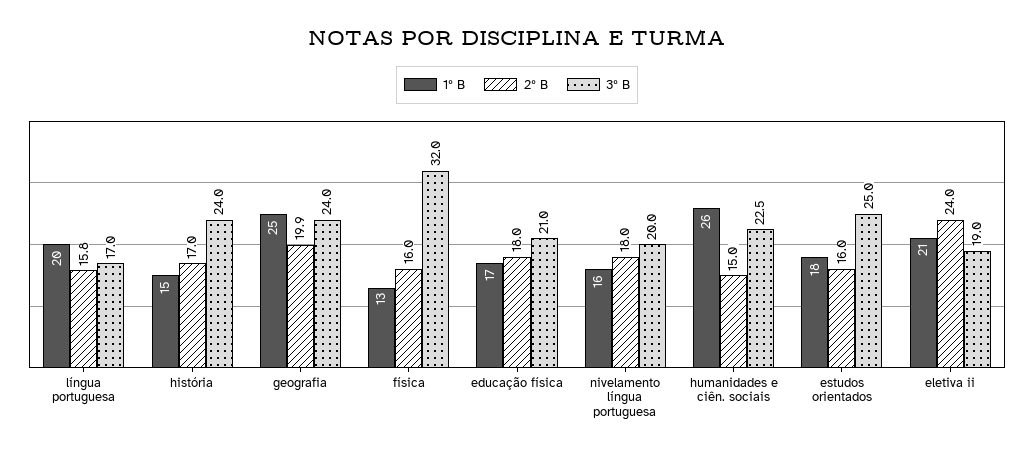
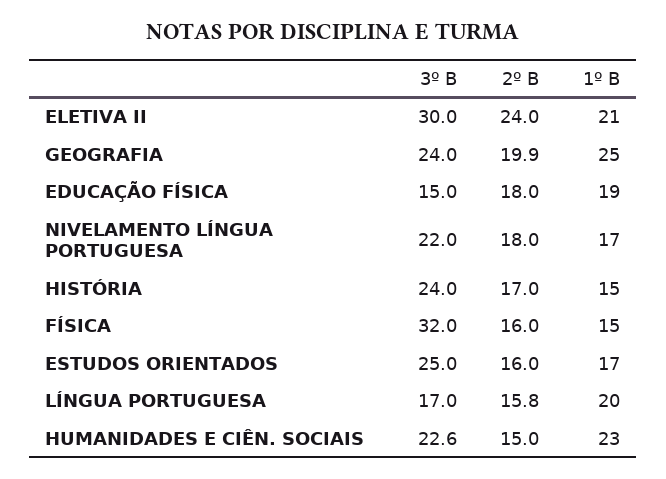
  {
    "1º B": {
      "língua portuguesa": 20,
      "história": 15,
      "geografia": 25,
-     "física": 13,
+     "física": 15,
-     "educação física": 17,
+     "educação física": 19,
-     "nivelamento língua portuguesa": 16,
+     "nivelamento língua portuguesa": 17,
-     "humanidades e ciên. sociais": 26,
+     "humanidades e ciên. sociais": 23,
-     "estudos orientados": 18,
+     "estudos orientados": 17,
      "eletiva ii": 21
    },
    "2º B": {
      "língua portuguesa": 15.8,
      "história": 17,
      "geografia": 19.9,
      "física": 16,
      "educação física": 18,
      "nivelamento língua portuguesa": 18,
      "humanidades e ciên. sociais": 15,
      "estudos orientados": 16,
      "eletiva ii": 24
    },
    "3º B": {
      "língua portuguesa": 17,
      "história": 24,
      "geografia": 24,
      "física": 32,
-     "educação física": 21,
+     "educação física": 15,
-     "nivelamento língua portuguesa": 20,
+     "nivelamento língua portuguesa": 22,
-     "humanidades e ciên. sociais": 22.5,
+     "humanidades e ciên. sociais": 22.6,
      "estudos orientados": 25,
-     "eletiva ii": 19
+     "eletiva ii": 30
    }
  }

